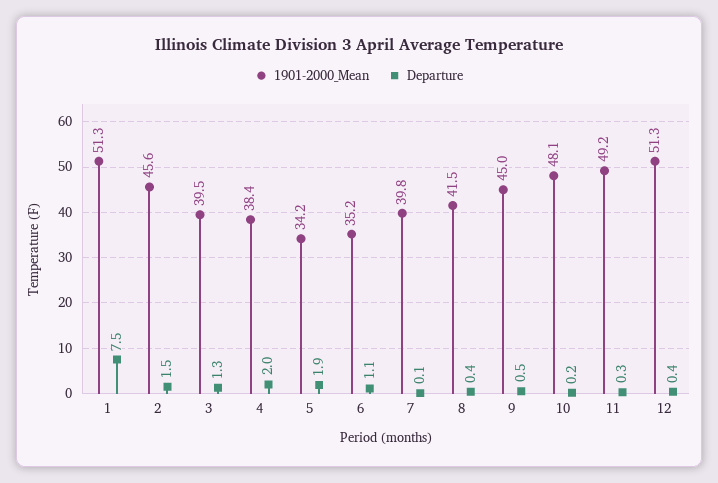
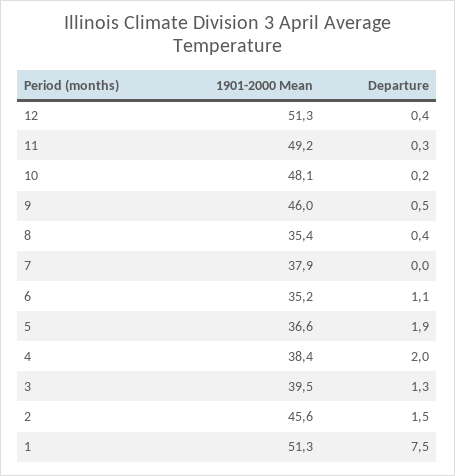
  {
    "1901-2000_Mean": {
      "1": 51.3,
      "2": 45.6,
      "3": 39.5,
      "4": 38.4,
-     "5": 34.2,
+     "5": 36.6,
      "6": 35.2,
-     "7": 39.8,
+     "7": 37.9,
-     "8": 41.5,
+     "8": 35.4,
-     "9": 45,
+     "9": 46,
      "10": 48.1,
      "11": 49.2,
      "12": 51.3
    },
    "Departure": {
      "1": 7.5,
      "2": 1.5,
      "3": 1.3,
      "4": 2,
      "5": 1.9,
      "6": 1.1,
-     "7": 0.1,
+     "7": 0,
      "8": 0.4,
      "9": 0.5,
      "10": 0.2,
      "11": 0.3,
      "12": 0.4
    }
  }

